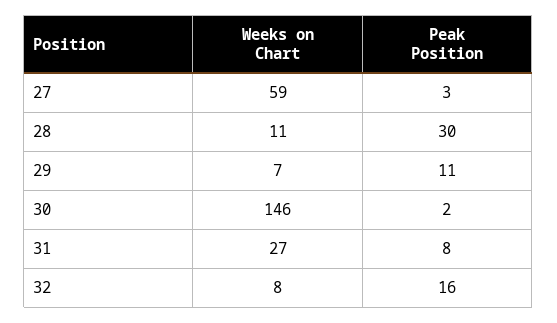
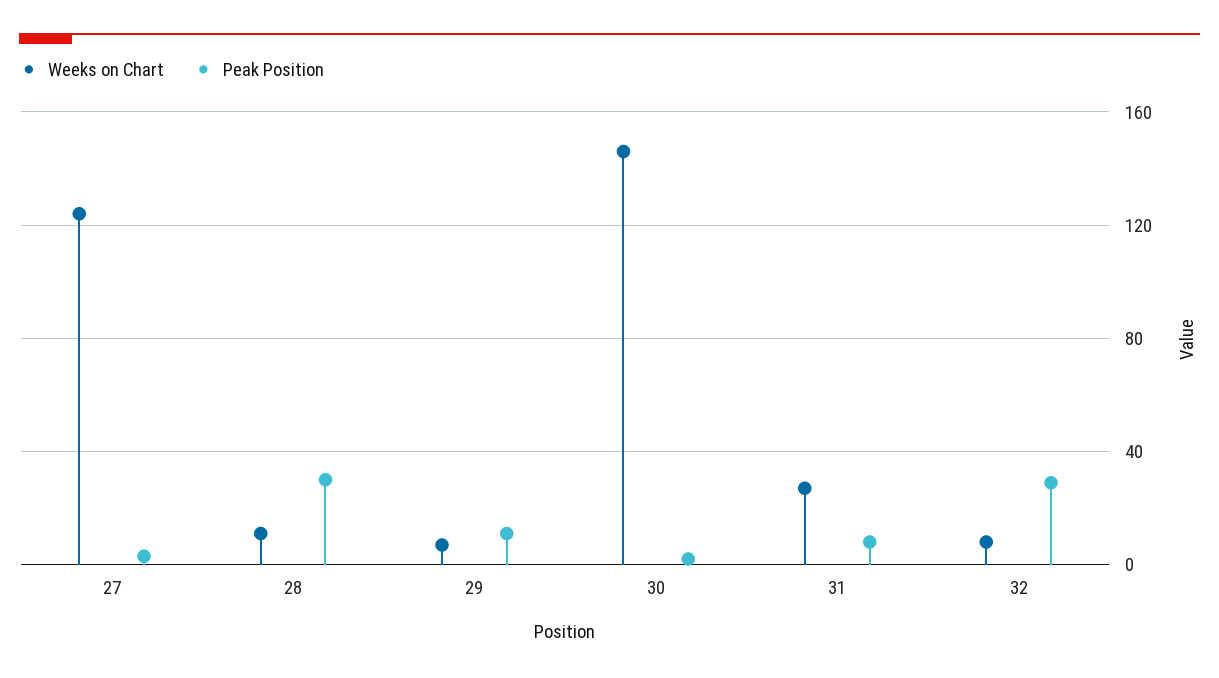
  {
    "Weeks on Chart": {
-     "27": 59,
+     "27": 125,
      "28": 11,
      "29": 7,
      "30": 146,
      "31": 27,
      "32": 8
    },
    "Peak Position": {
      "27": 3,
      "28": 30,
      "29": 11,
      "30": 2,
      "31": 8,
-     "32": 16
+     "32": 30
    }
  }

